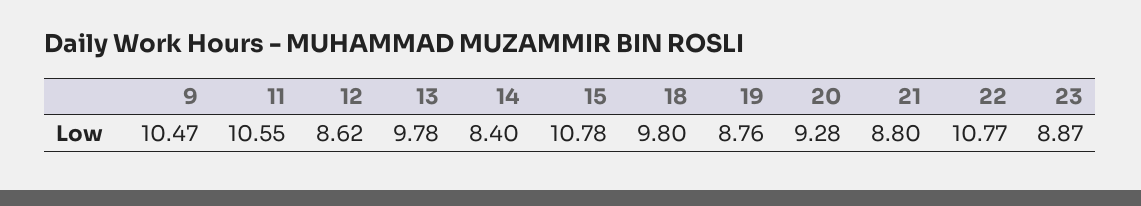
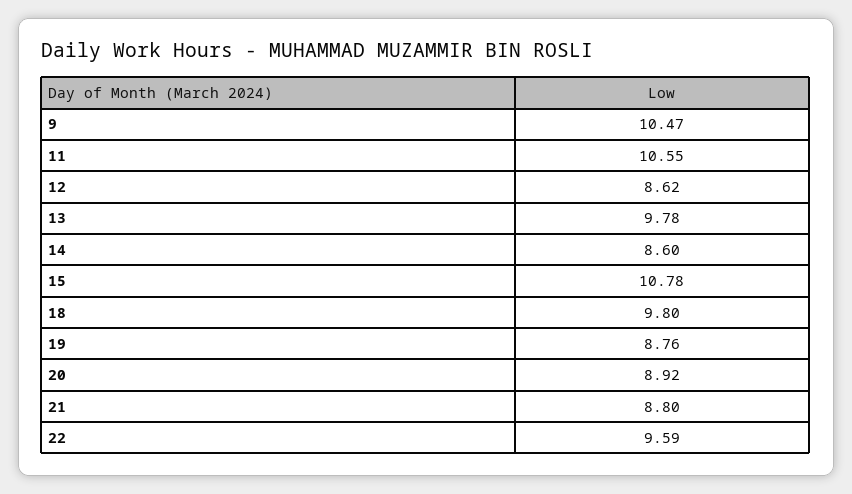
  {
    "9": 10.47,
    "11": 10.55,
    "12": 8.62,
    "13": 9.78,
-   "14": 8.4,
+   "14": 8.6,
    "15": 10.78,
    "18": 9.8,
    "19": 8.76,
-   "20": 9.28,
+   "20": 8.92,
    "21": 8.8,
-   "22": 10.77,
+   "22": 9.59
-   "23": 8.87
  }

